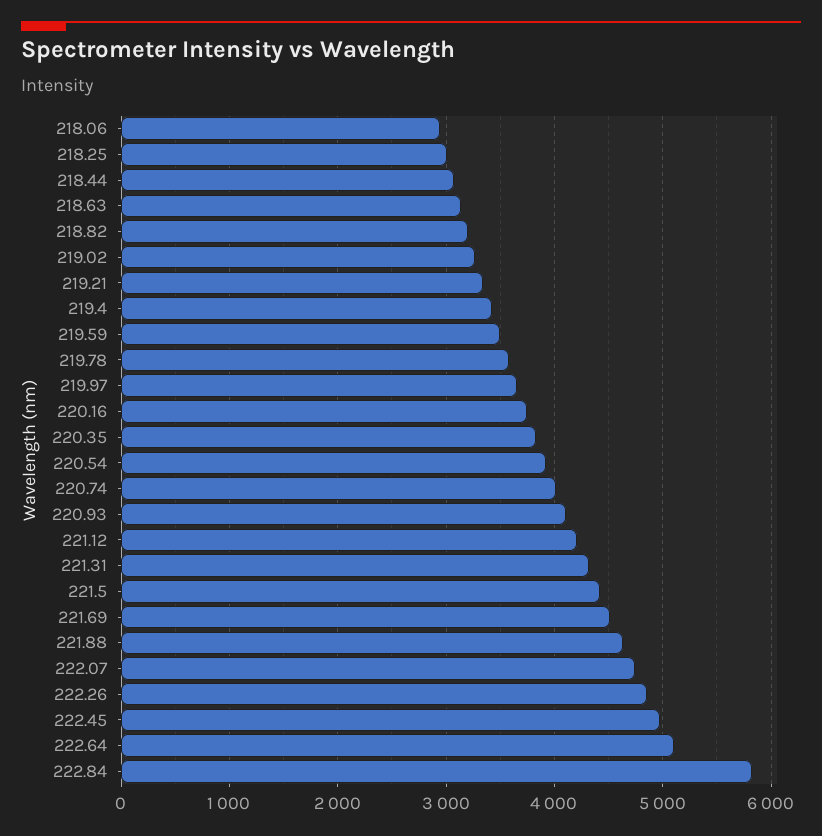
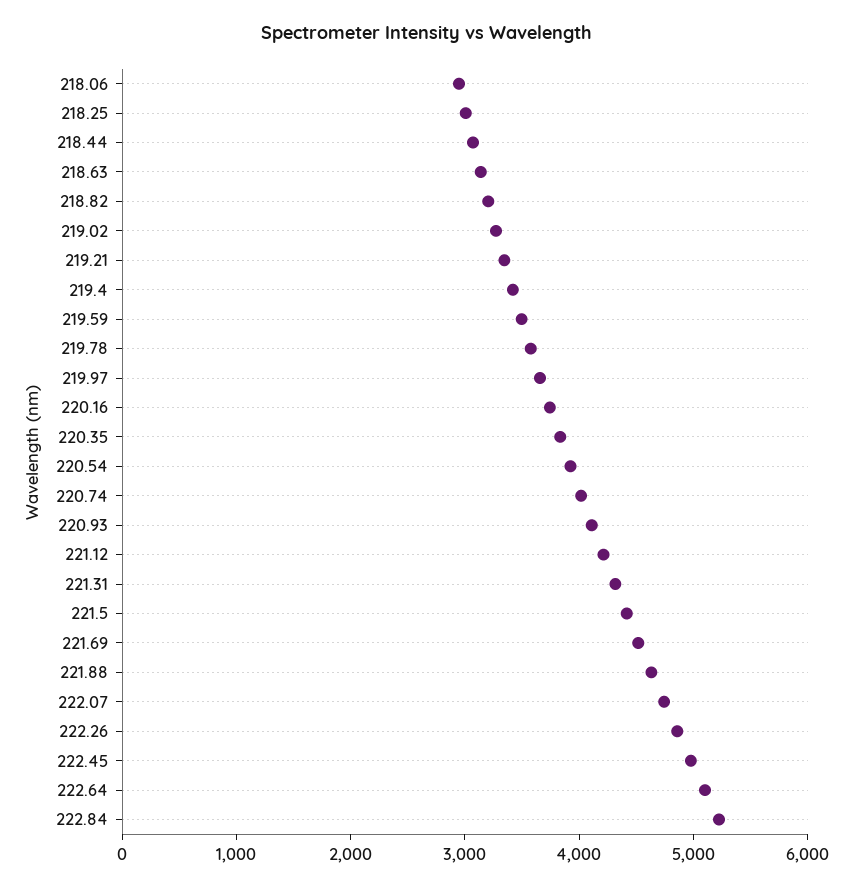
  {
    "218.06": 2900,
    "218.25": 3000,
    "218.44": 3100,
    "218.63": 3100,
    "218.82": 3200,
    "219.02": 3300,
    "219.21": 3300,
    "219.4": 3400,
    "219.59": 3500,
    "219.78": 3600,
    "219.97": 3700,
    "220.16": 3700,
    "220.35": 3800,
    "220.54": 3900,
    "220.74": 4000,
    "220.93": 4100,
    "221.12": 4200,
    "221.31": 4300,
    "221.5": 4400,
    "221.69": 4500,
    "221.88": 4600,
    "222.07": 4700,
    "222.26": 4900,
    "222.45": 5000,
    "222.64": 5100,
-   "222.84": 5800
+   "222.84": 5200
  }

